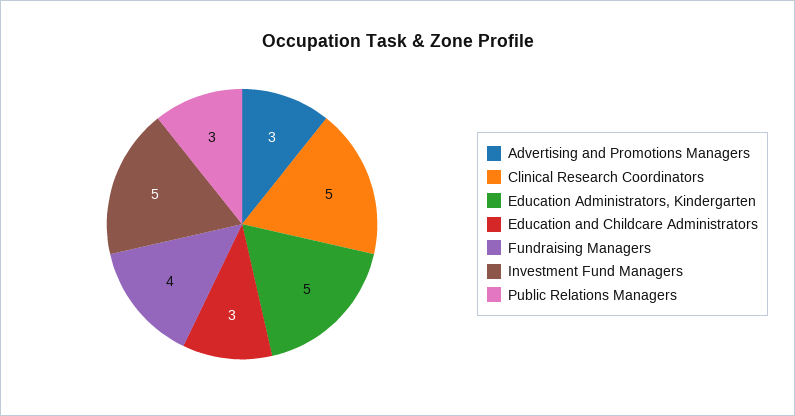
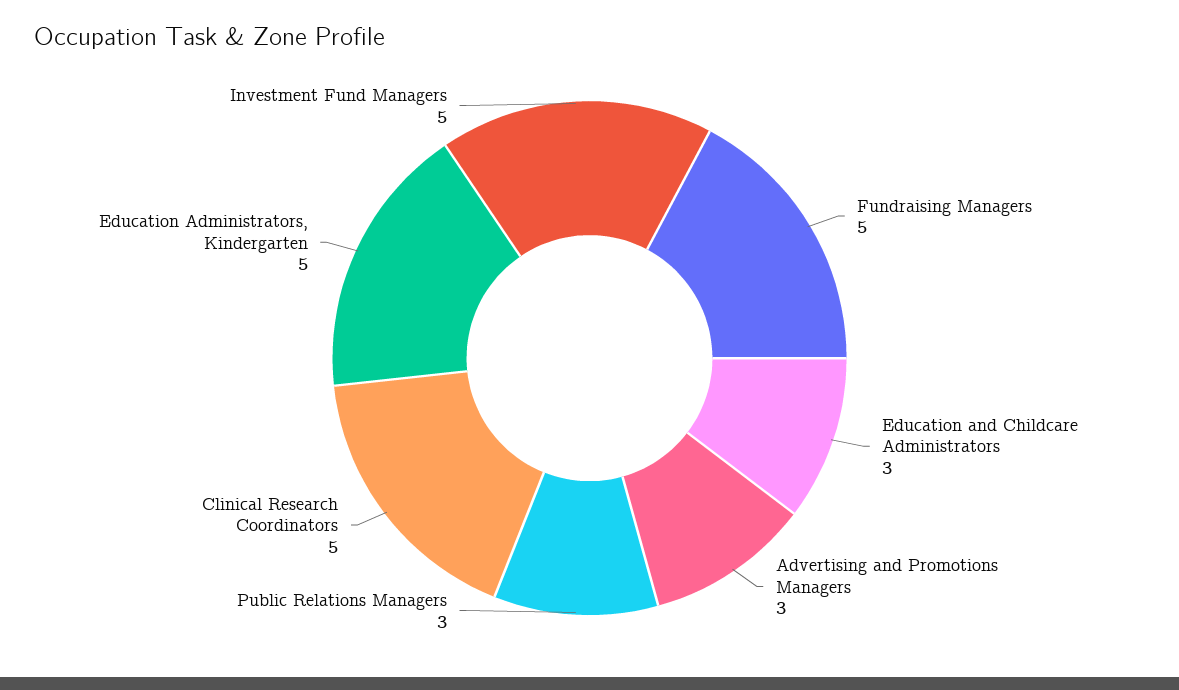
  {
    "Advertising and Promotions Managers": 3,
    "Clinical Research Coordinators": 5,
    "Education Administrators, Kindergarten": 5,
    "Education and Childcare Administrators": 3,
-   "Fundraising Managers": 4,
+   "Fundraising Managers": 5,
    "Investment Fund Managers": 5,
    "Public Relations Managers": 3
  }

